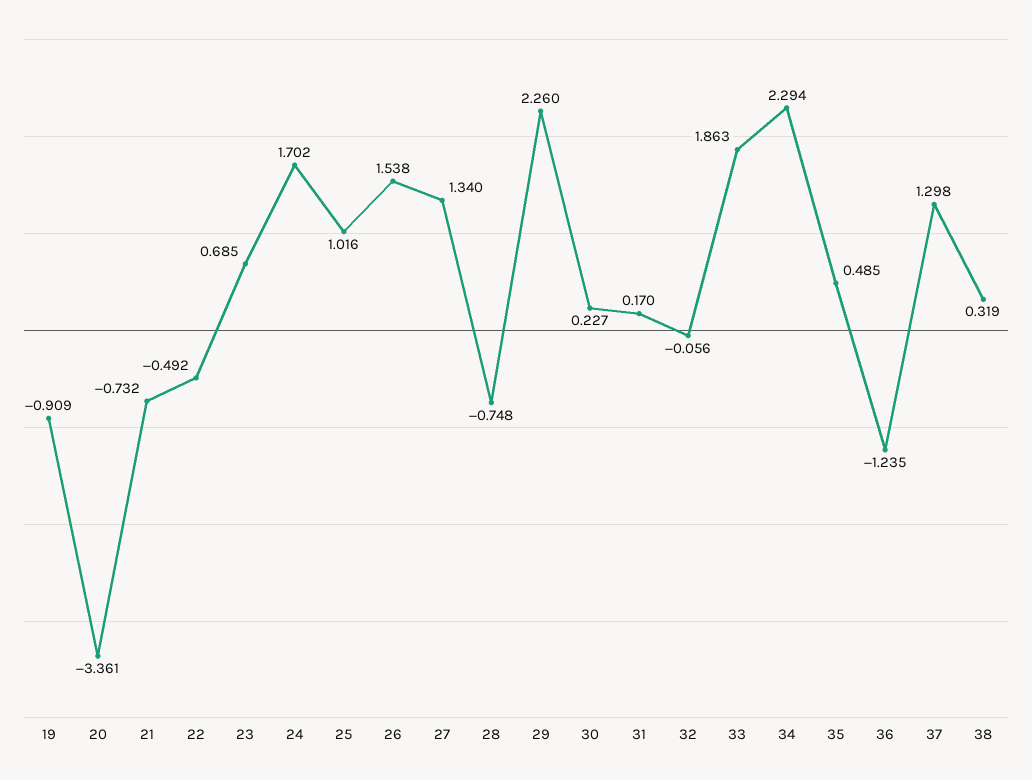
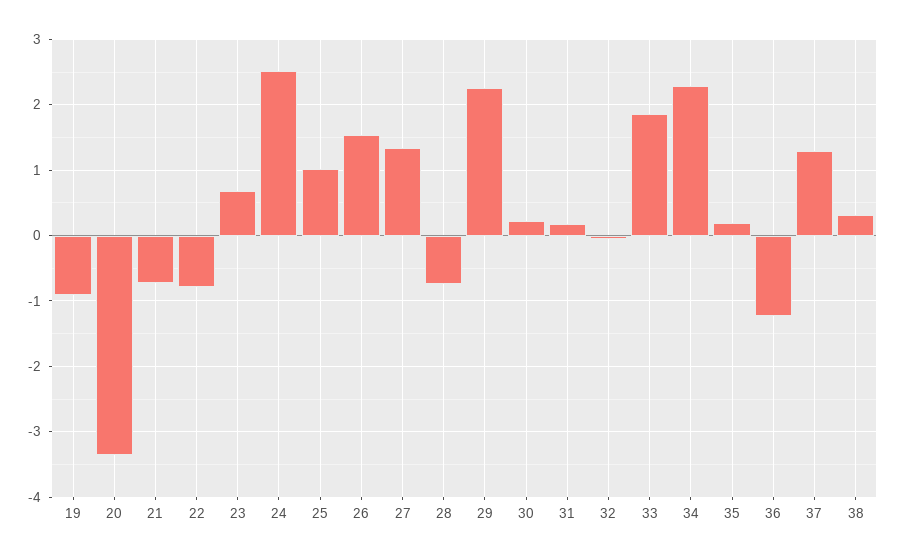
  {
    "19": -0.909,
    "20": -3.361,
    "21": -0.732,
-   "22": -0.492,
+   "22": -0.8,
    "23": 0.685,
-   "24": 1.702,
+   "24": 2.5,
    "25": 1.016,
    "26": 1.538,
    "27": 1.34,
    "28": -0.748,
    "29": 2.26,
    "30": 0.227,
    "31": 0.17,
    "32": -0.056,
    "33": 1.863,
    "34": 2.294,
-   "35": 0.485,
+   "35": 0.2,
    "36": -1.235,
    "37": 1.298,
    "38": 0.319
  }

